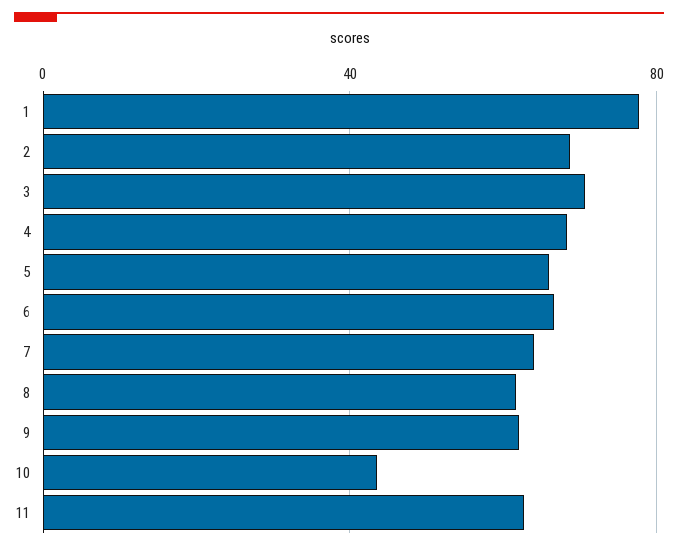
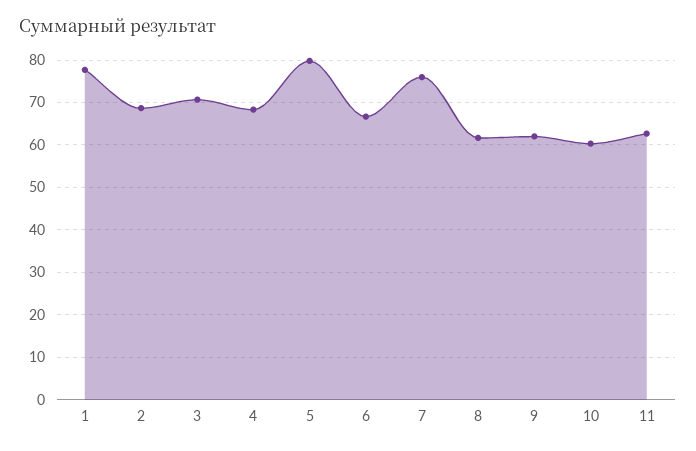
  {
    "1": 78,
    "2": 68,
    "3": 70,
    "4": 68,
-   "5": 65,
+   "5": 80,
    "6": 66,
-   "7": 65,
+   "7": 76,
    "8": 62,
    "9": 62,
-   "10": 45,
+   "10": 60,
    "11": 62
  }

